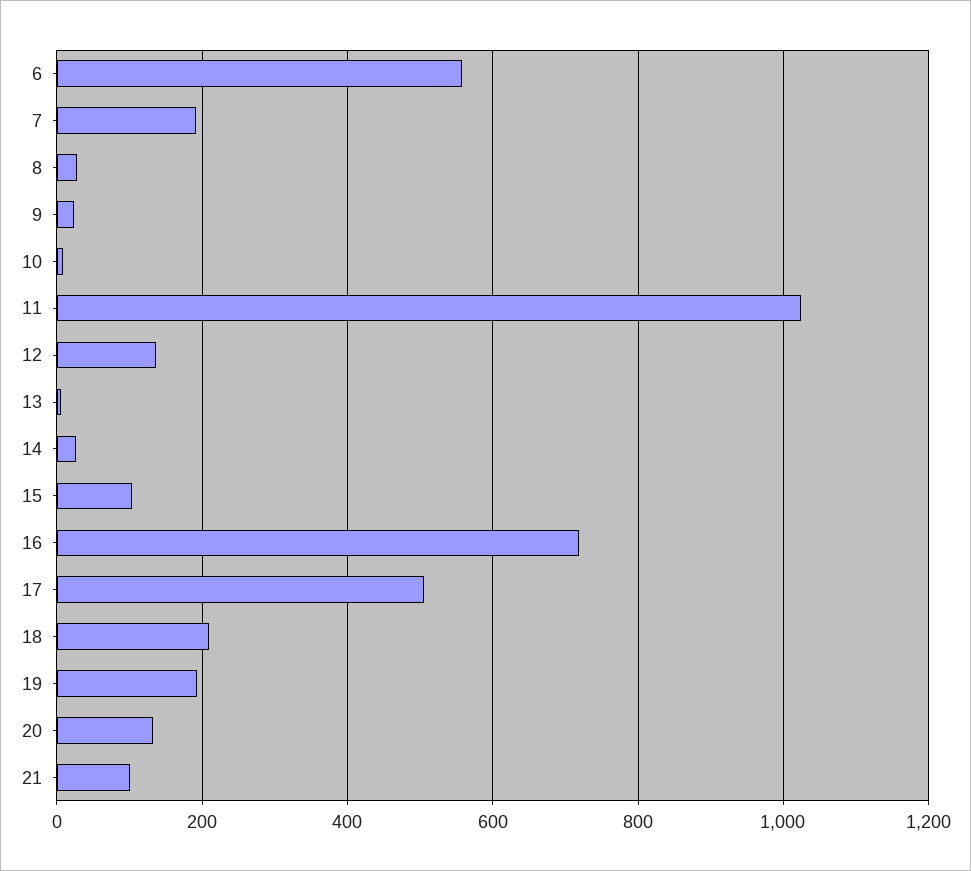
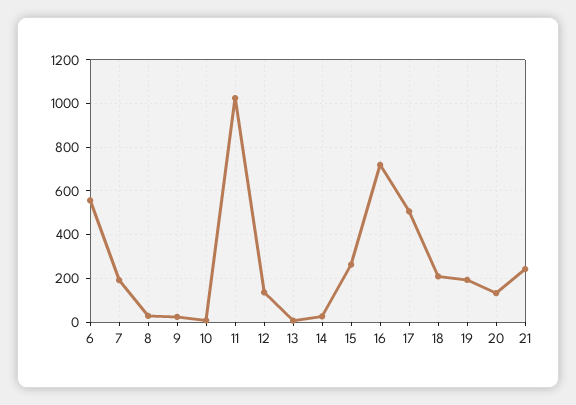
  {
    "6": 560,
    "7": 200,
    "8": 20,
    "9": 20,
    "10": 0,
    "11": 1020,
    "12": 140,
    "13": 0,
    "14": 20,
-   "15": 100,
+   "15": 250,
    "16": 720,
    "17": 500,
    "18": 200,
    "19": 200,
    "20": 140,
-   "21": 100
+   "21": 250
  }

